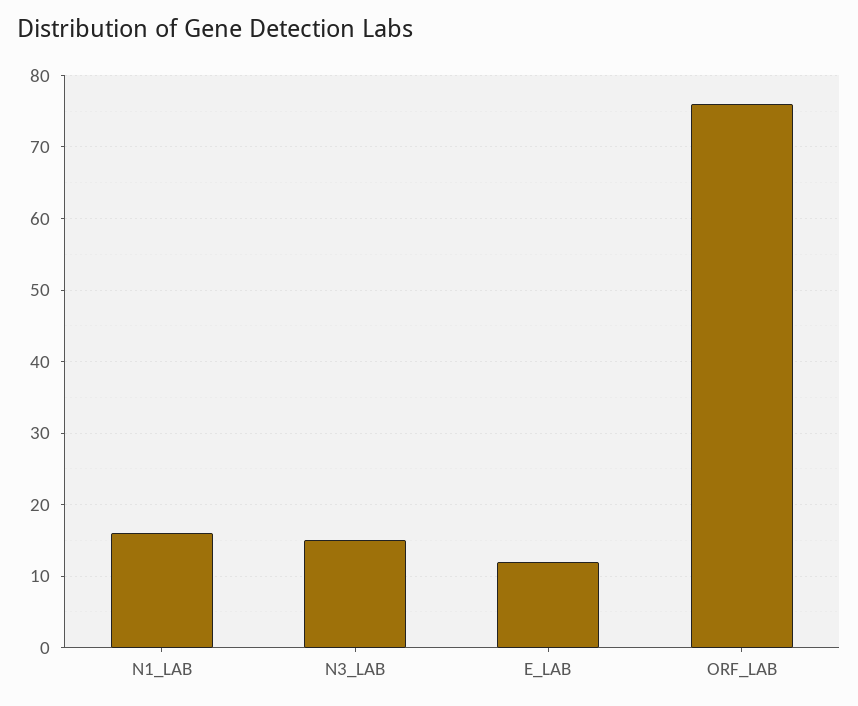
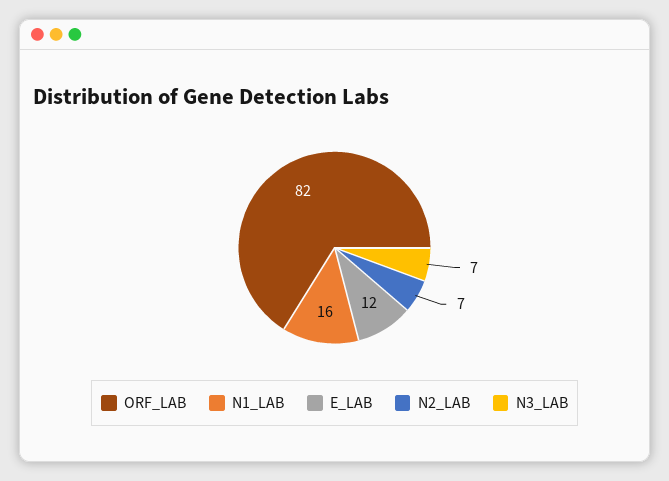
  {
    "N1_LAB": 16,
-   "N3_LAB": 15,
+   "N3_LAB": 7,
    "E_LAB": 12,
-   "ORF_LAB": 76
+   "ORF_LAB": 82,
+   "N2_LAB": 7
  }

